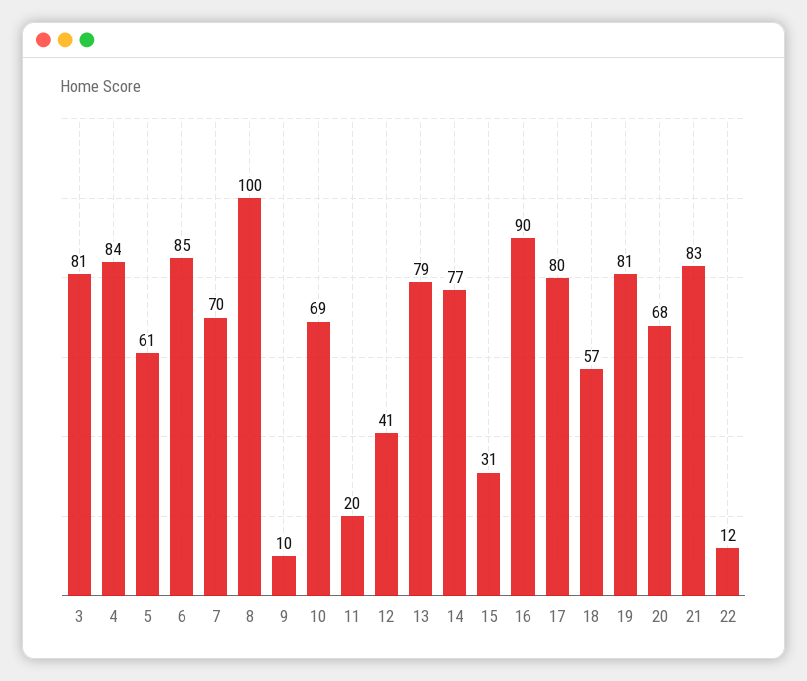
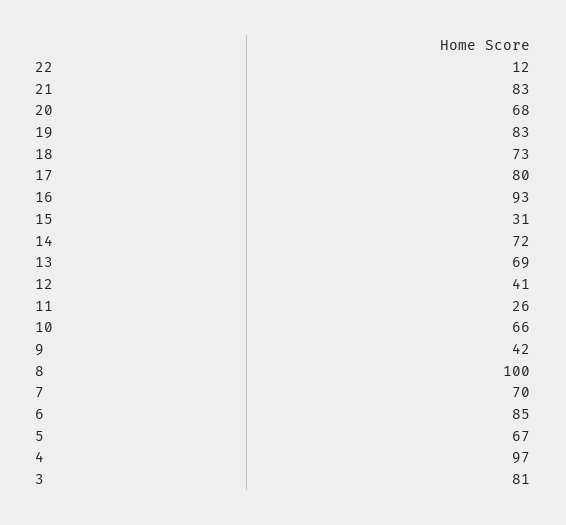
  {
    "3": 81,
-   "4": 84,
+   "4": 97,
-   "5": 61,
+   "5": 67,
    "6": 85,
    "7": 70,
    "8": 100,
-   "9": 10,
+   "9": 42,
-   "10": 69,
+   "10": 66,
-   "11": 20,
+   "11": 26,
    "12": 41,
-   "13": 79,
+   "13": 69,
-   "14": 77,
+   "14": 72,
    "15": 31,
-   "16": 90,
+   "16": 93,
    "17": 80,
-   "18": 57,
+   "18": 73,
-   "19": 81,
+   "19": 83,
    "20": 68,
    "21": 83,
    "22": 12
  }

